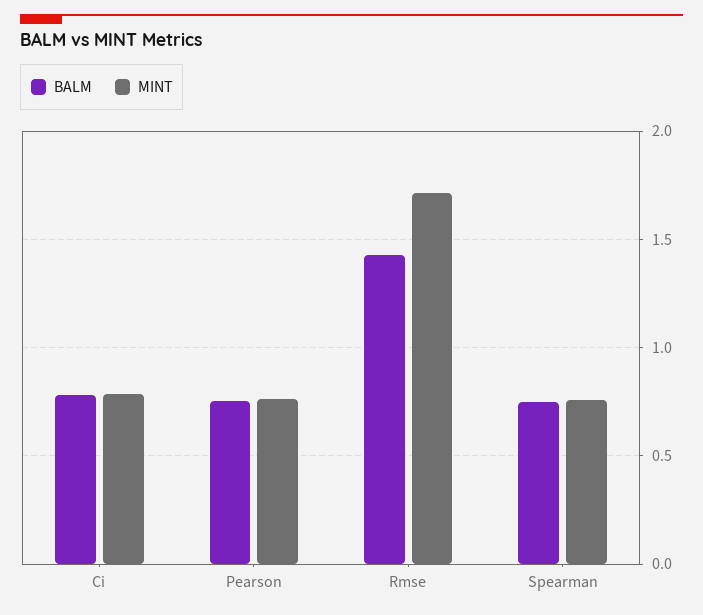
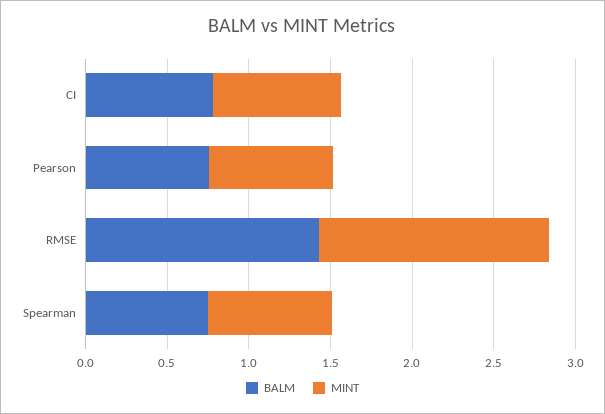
  {
    "BALM": {
      "Ci": 0.8,
      "Pearson": 0.75,
      "Rmse": 1.45,
      "Spearman": 0.75
    },
    "MINT": {
      "Ci": 0.8,
      "Pearson": 0.75,
-     "Rmse": 1.7,
+     "Rmse": 1.4,
      "Spearman": 0.75
    }
  }

